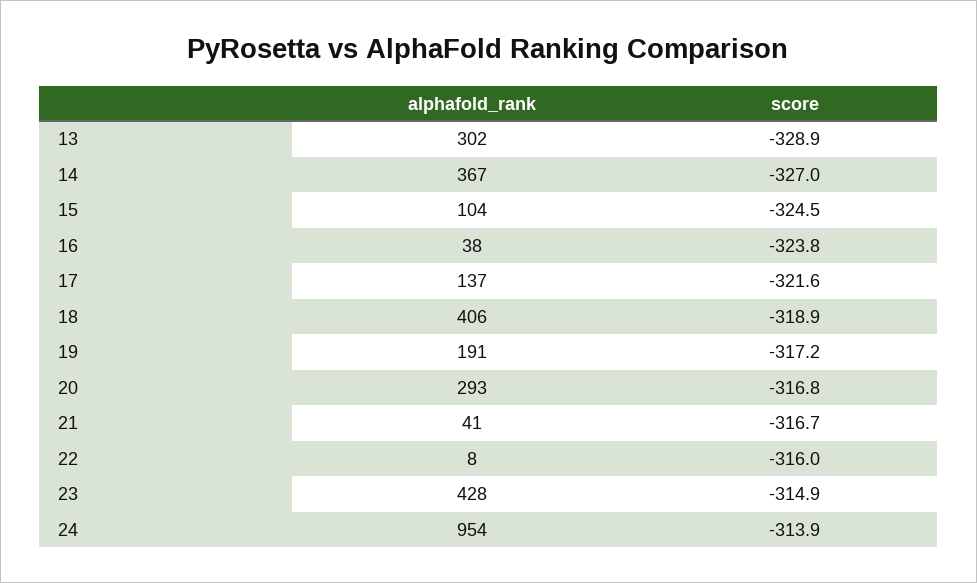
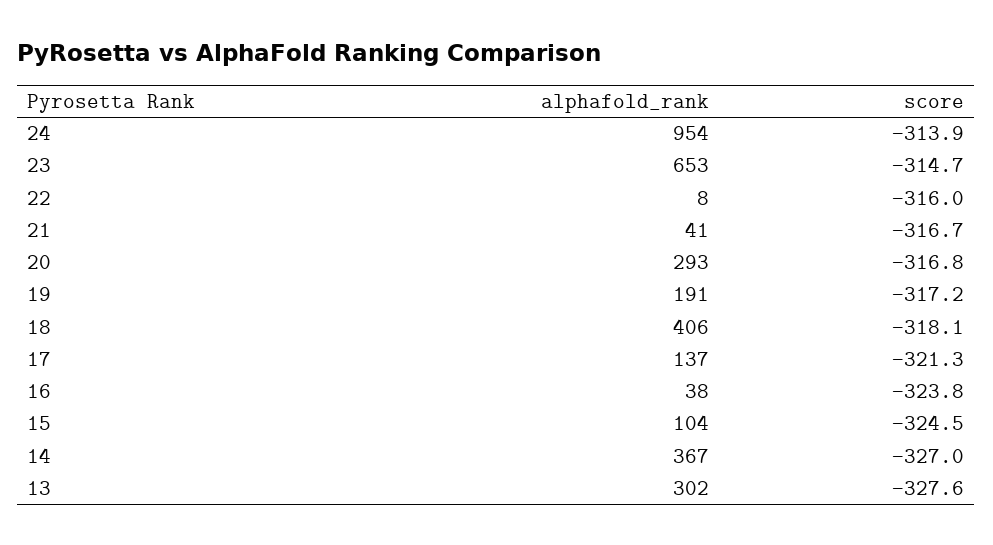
  {
    "alphafold_rank": {
      "13": 302,
      "14": 367,
      "15": 104,
      "16": 38,
      "17": 137,
      "18": 406,
      "19": 191,
      "20": 293,
      "21": 41,
      "22": 8,
-     "23": 428,
+     "23": 653,
      "24": 954
    },
    "score": {
-     "13": -328.9,
+     "13": -327.6,
      "14": -327,
      "15": -324.5,
      "16": -323.8,
-     "17": -321.6,
+     "17": -321.3,
-     "18": -318.9,
+     "18": -318.1,
      "19": -317.2,
      "20": -316.8,
      "21": -316.7,
      "22": -316,
-     "23": -314.9,
+     "23": -314.7,
      "24": -313.9
    }
  }

